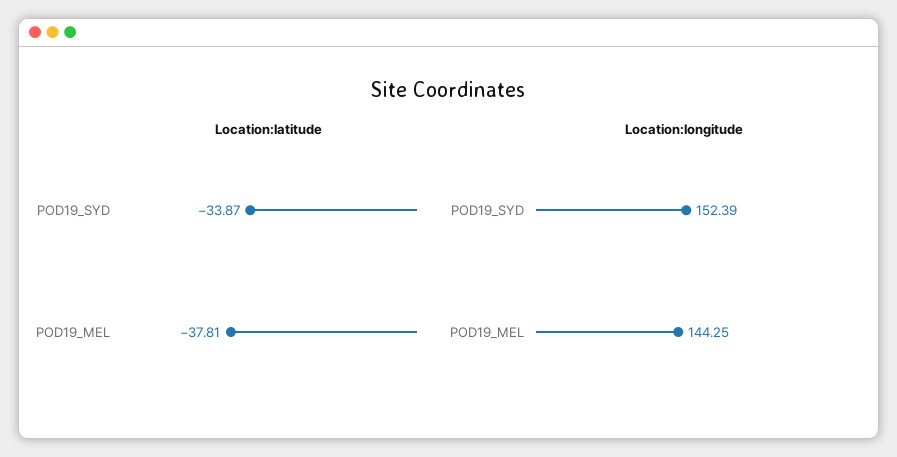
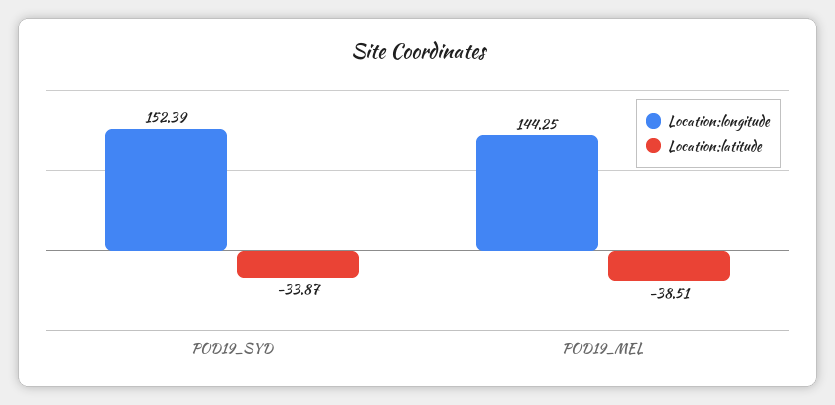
  {
    "Location:latitude": {
      "POD19_SYD": -33.87,
-     "POD19_MEL": -37.81
+     "POD19_MEL": -38.51
    },
    "Location:longitude": {
      "POD19_SYD": 152.39,
      "POD19_MEL": 144.25
    }
  }

